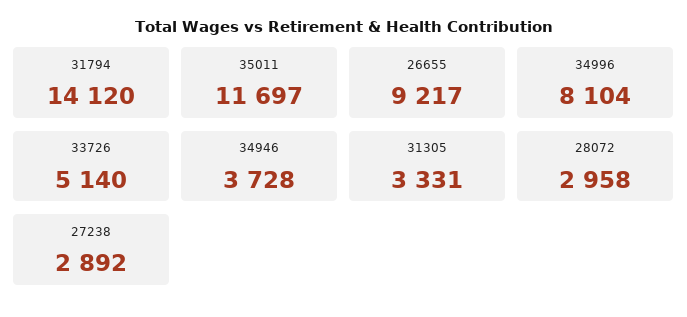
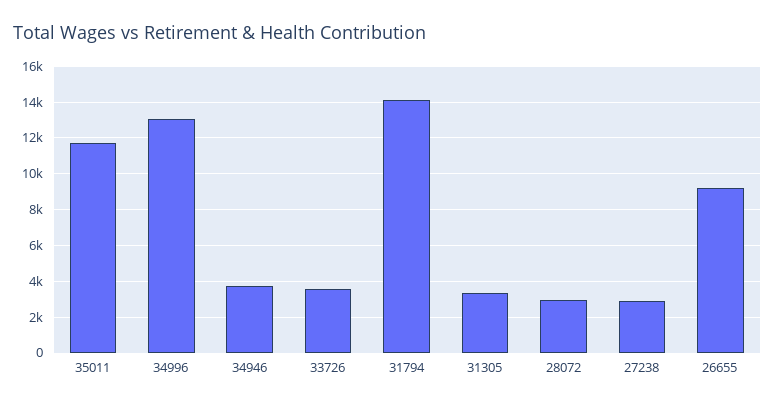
  {
    "31794": 14120,
    "35011": 11697,
    "26655": 9217,
-   "34996": 8104,
+   "34996": 13000,
-   "33726": 5140,
+   "33726": 3500,
    "34946": 3728,
    "31305": 3331,
    "28072": 2958,
    "27238": 2892
  }

